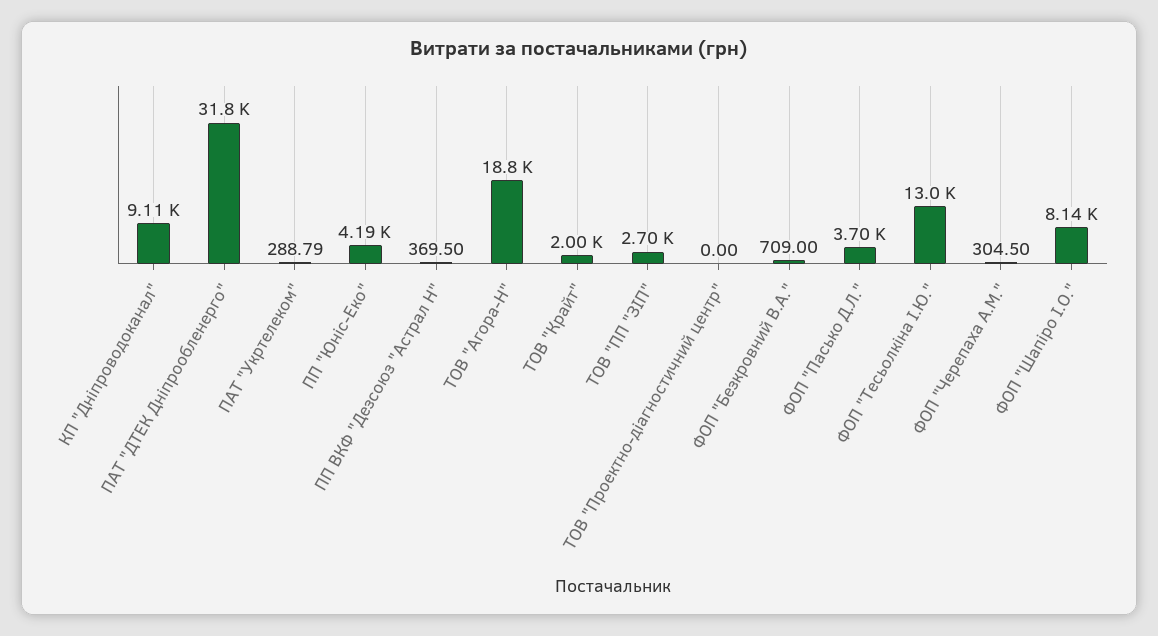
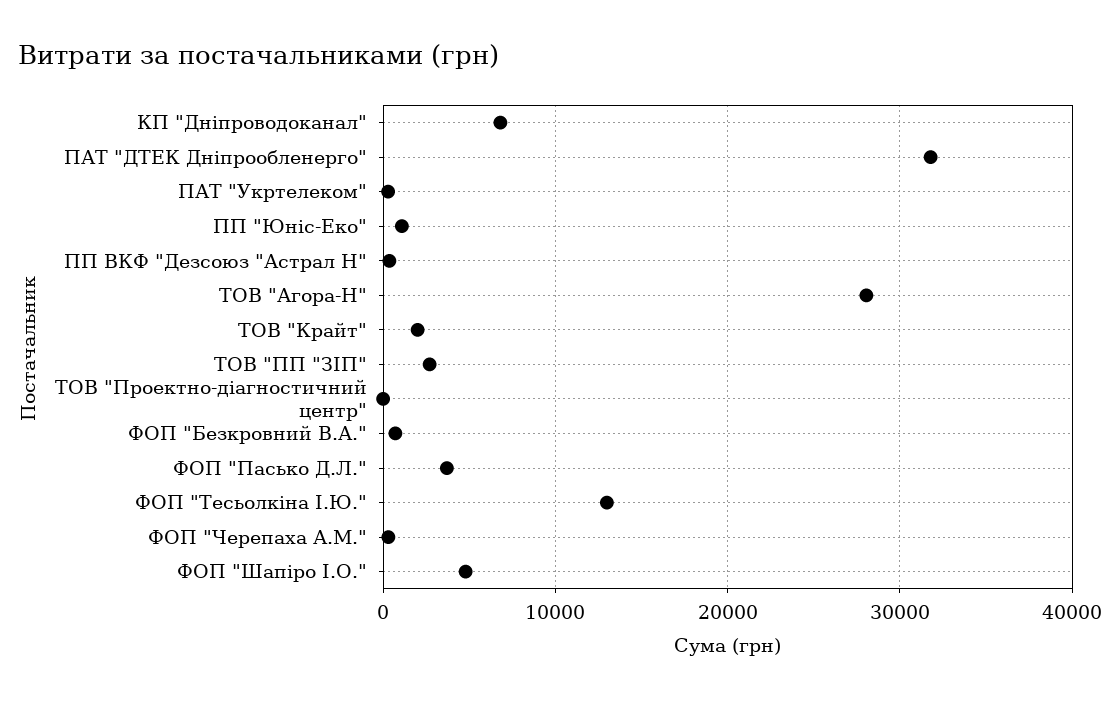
  {
-   "КП \"Дніпроводоканал\"": 9110,
+   "КП \"Дніпроводоканал\"": 7000,
    "ПАТ \"ДТЕК Дніпрообленерго\"": 31800,
    "ПАТ \"Укртелеком\"": 288.79,
-   "ПП \"Юніс-Еко\"": 4190,
+   "ПП \"Юніс-Еко\"": 1000,
    "ПП ВКФ \"Дезсоюз \"Астрал Н\"": 369.5,
-   "ТОВ \"Агора-Н\"": 18800,
+   "ТОВ \"Агора-Н\"": 28000,
    "ТОВ \"Крайт\"": 2000,
    "ТОВ \"ПП \"ЗІП\"": 2700,
    "ТОВ \"Проектно-діагностичний центр\"": 0,
    "ФОП \"Безкровний В.А.\"": 709,
    "ФОП \"Пасько Д.Л.\"": 3700,
    "ФОП \"Тесьолкіна І.Ю.\"": 13000,
    "ФОП \"Черепаха А.М.\"": 304.5,
-   "ФОП \"Шапіро І.О.\"": 8140
+   "ФОП \"Шапіро І.О.\"": 5000
  }

